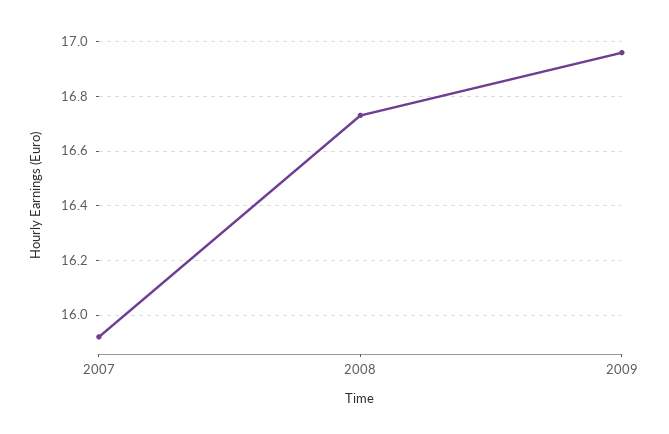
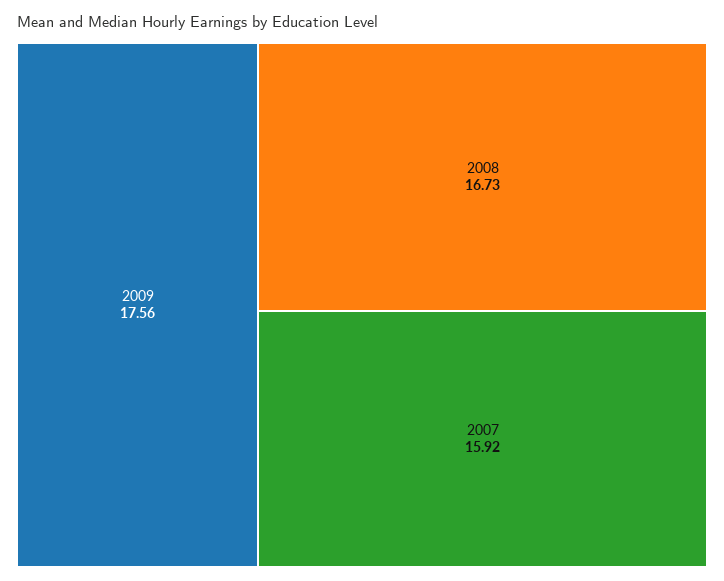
  {
    "2007": 15.92,
    "2008": 16.73,
-   "2009": 16.95
+   "2009": 17.56
  }

